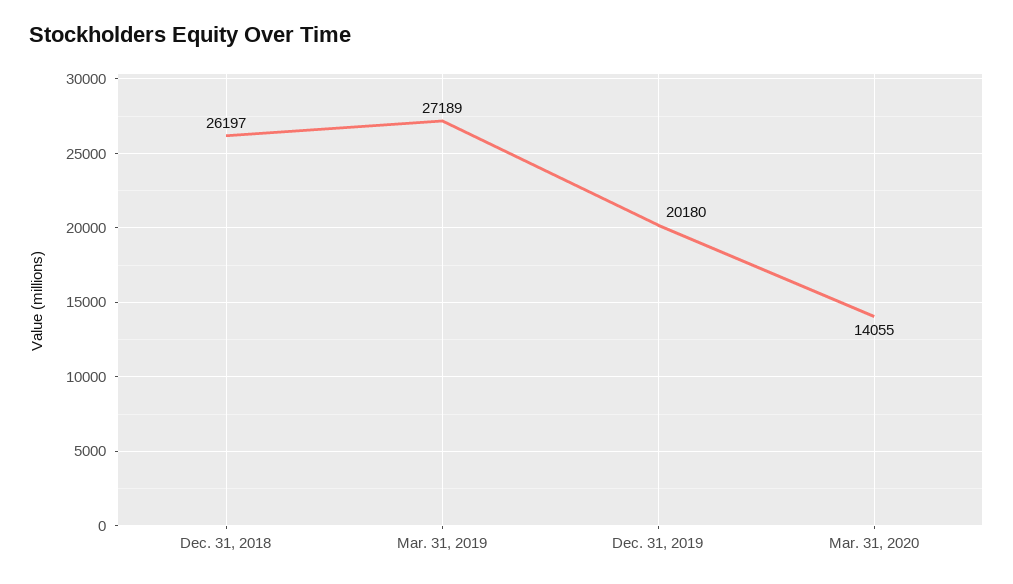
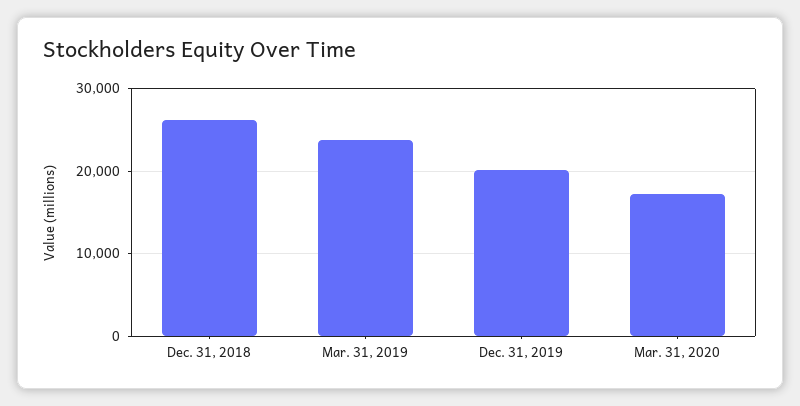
  {
    "Dec. 31, 2018": 26197,
-   "Mar. 31, 2019": 27189,
+   "Mar. 31, 2019": 24000,
    "Dec. 31, 2019": 20180,
-   "Mar. 31, 2020": 14055
+   "Mar. 31, 2020": 17000
  }

